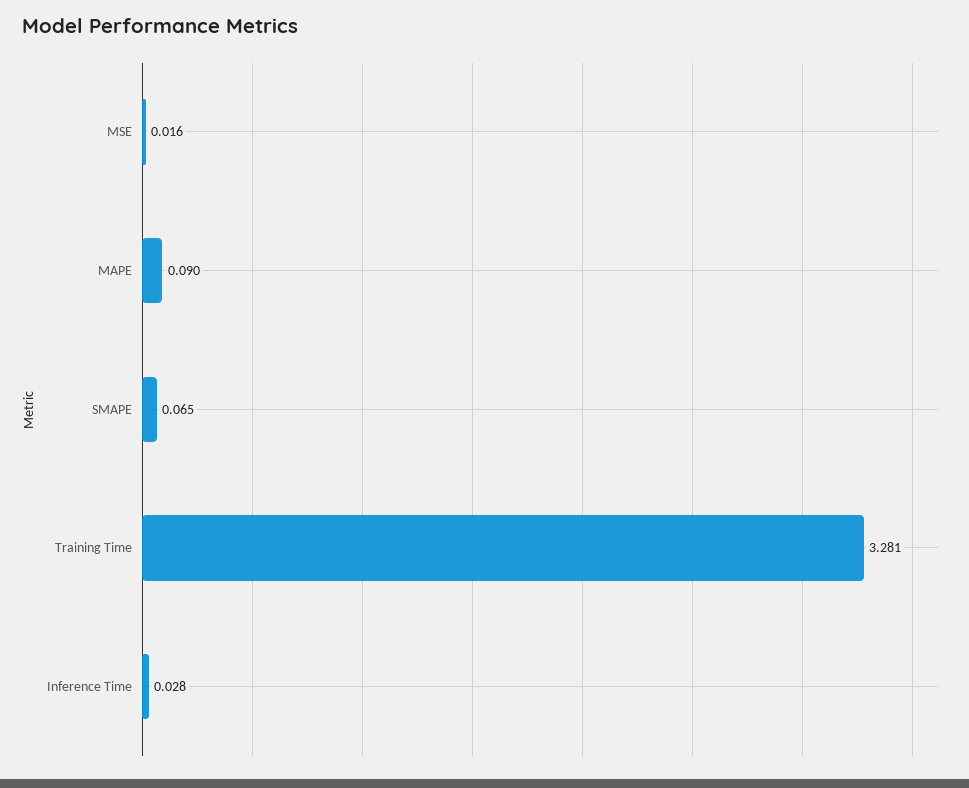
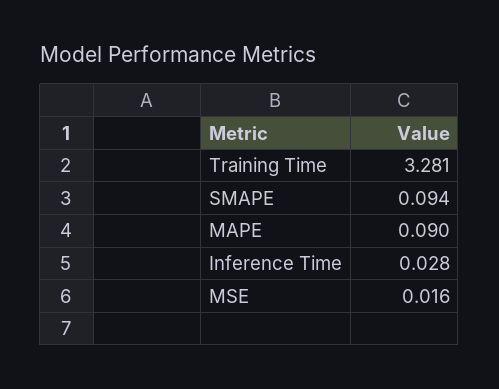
  {
    "MSE": 0.016,
    "MAPE": 0.09,
-   "SMAPE": 0.065,
+   "SMAPE": 0.094,
    "Training Time": 3.281,
    "Inference Time": 0.028
  }

